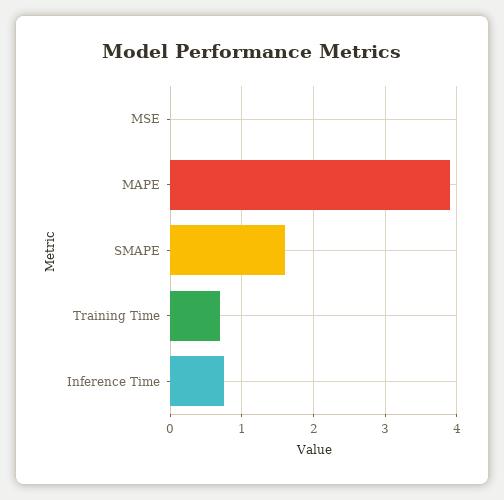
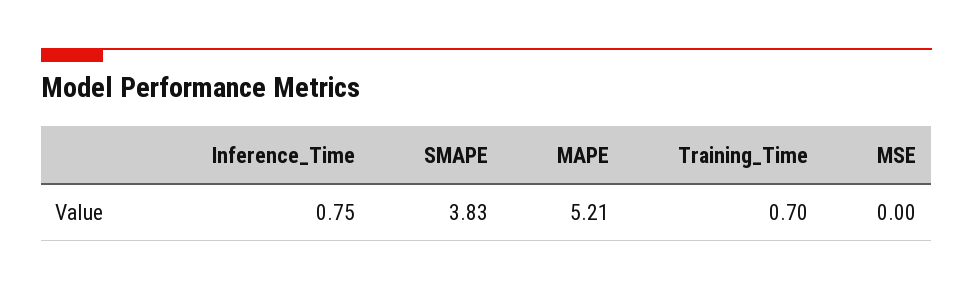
  {
    "MSE": 0,
-   "MAPE": 3.9,
+   "MAPE": 5.21,
-   "SMAPE": 1.6,
+   "SMAPE": 3.83,
    "Training Time": 0.7,
    "Inference Time": 0.75
  }

